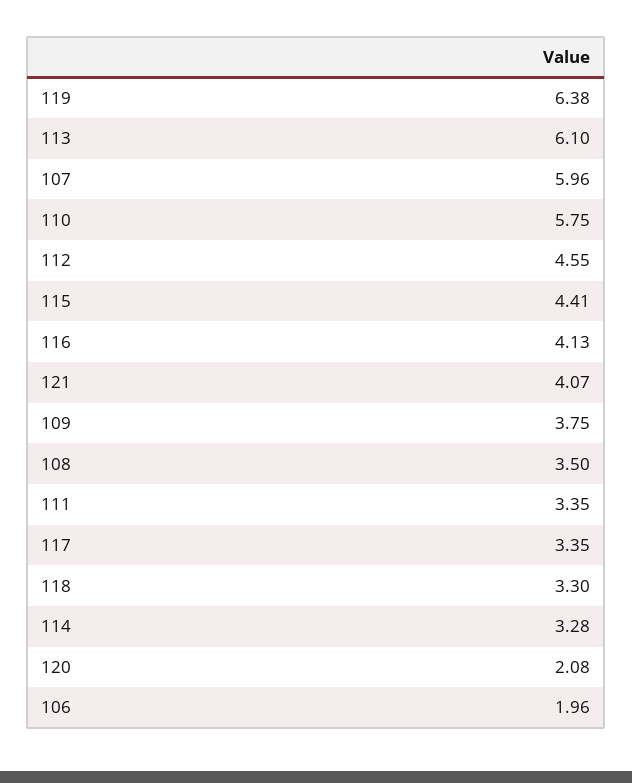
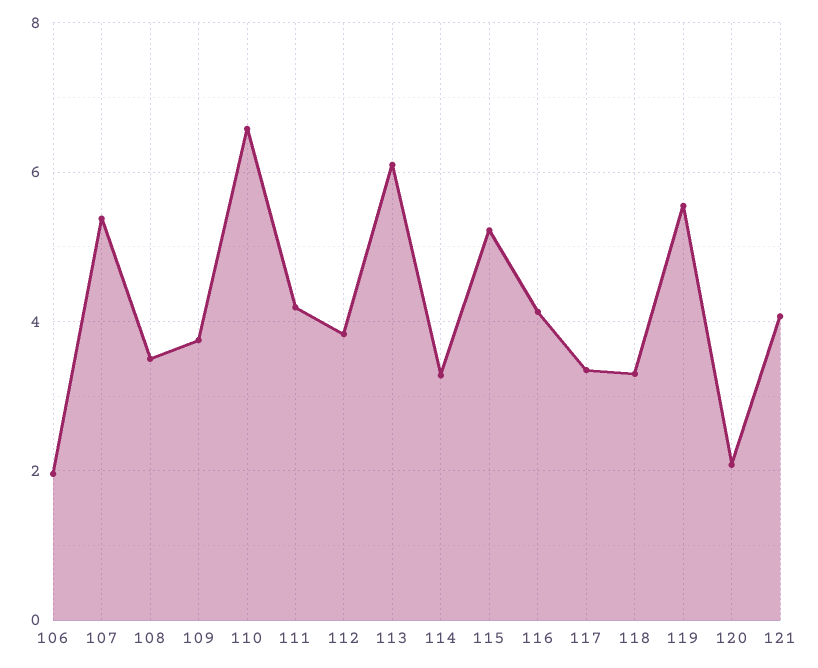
  {
-   "119": 6.38,
+   "119": 5.6,
    "113": 6.1,
-   "107": 5.96,
+   "107": 5.4,
-   "110": 5.75,
+   "110": 6.6,
-   "112": 4.55,
+   "112": 3.8,
-   "115": 4.41,
+   "115": 5.2,
    "116": 4.13,
    "121": 4.07,
    "109": 3.75,
    "108": 3.5,
-   "111": 3.35,
+   "111": 4.2,
    "117": 3.35,
    "118": 3.3,
    "114": 3.28,
    "120": 2.08,
    "106": 1.96
  }

